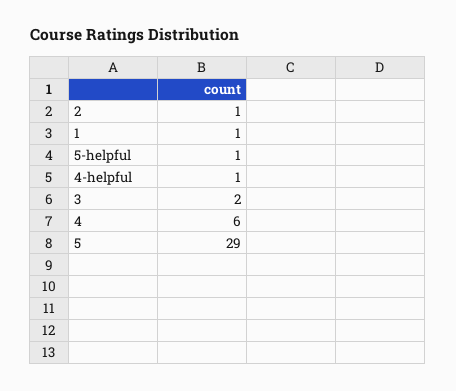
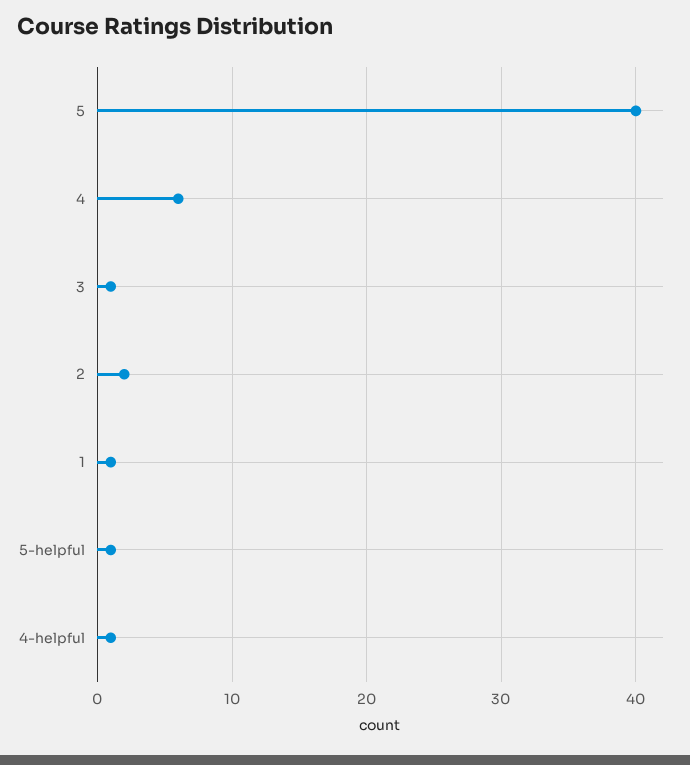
  {
-   "2": 1,
+   "2": 2,
    "1": 1,
    "5-helpful": 1,
    "4-helpful": 1,
-   "3": 2,
+   "3": 1,
    "4": 6,
-   "5": 29
+   "5": 40
  }

